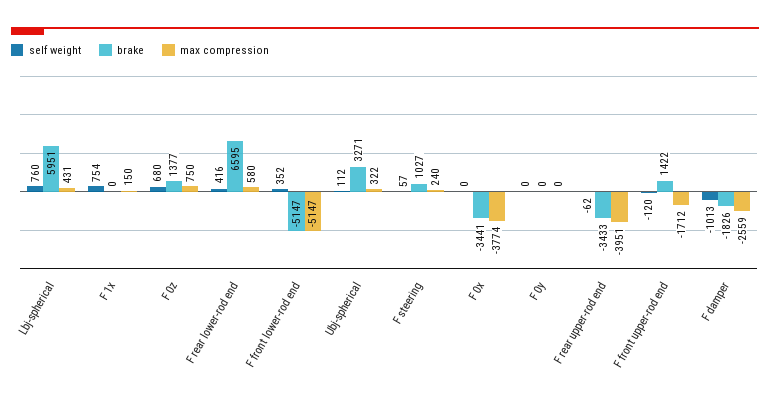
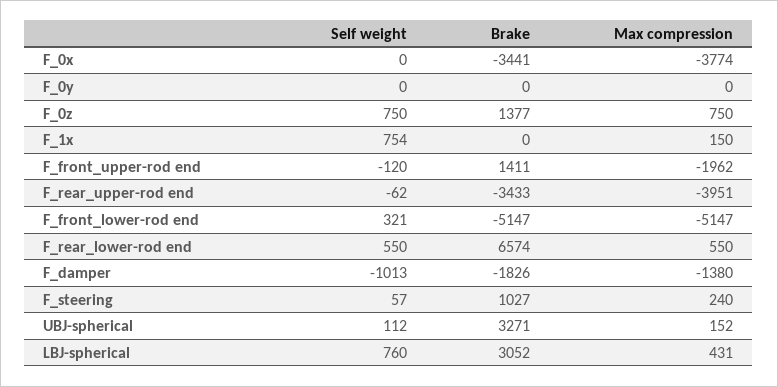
  {
    "self weight": {
      "Lbj-spherical": 760,
      "F 1x": 754,
-     "F 0z": 680,
+     "F 0z": 750,
-     "F rear lower-rod end": 416,
+     "F rear lower-rod end": 550,
-     "F front lower-rod end": 352,
+     "F front lower-rod end": 321,
      "Ubj-spherical": 112,
      "F steering": 57,
      "F 0x": 0,
      "F 0y": 0,
      "F rear upper-rod end": -62,
      "F front upper-rod end": -120,
      "F damper": -1013
    },
    "brake": {
-     "Lbj-spherical": 5951,
+     "Lbj-spherical": 3052,
      "F 1x": 0,
      "F 0z": 1377,
-     "F rear lower-rod end": 6595,
+     "F rear lower-rod end": 6574,
      "F front lower-rod end": -5147,
      "Ubj-spherical": 3271,
      "F steering": 1027,
      "F 0x": -3441,
      "F 0y": 0,
      "F rear upper-rod end": -3433,
-     "F front upper-rod end": 1422,
+     "F front upper-rod end": 1411,
      "F damper": -1826
    },
    "max compression": {
      "Lbj-spherical": 431,
      "F 1x": 150,
      "F 0z": 750,
-     "F rear lower-rod end": 580,
+     "F rear lower-rod end": 550,
      "F front lower-rod end": -5147,
-     "Ubj-spherical": 322,
+     "Ubj-spherical": 152,
      "F steering": 240,
      "F 0x": -3774,
      "F 0y": 0,
      "F rear upper-rod end": -3951,
-     "F front upper-rod end": -1712,
+     "F front upper-rod end": -1962,
-     "F damper": -2559
+     "F damper": -1380
    }
  }

